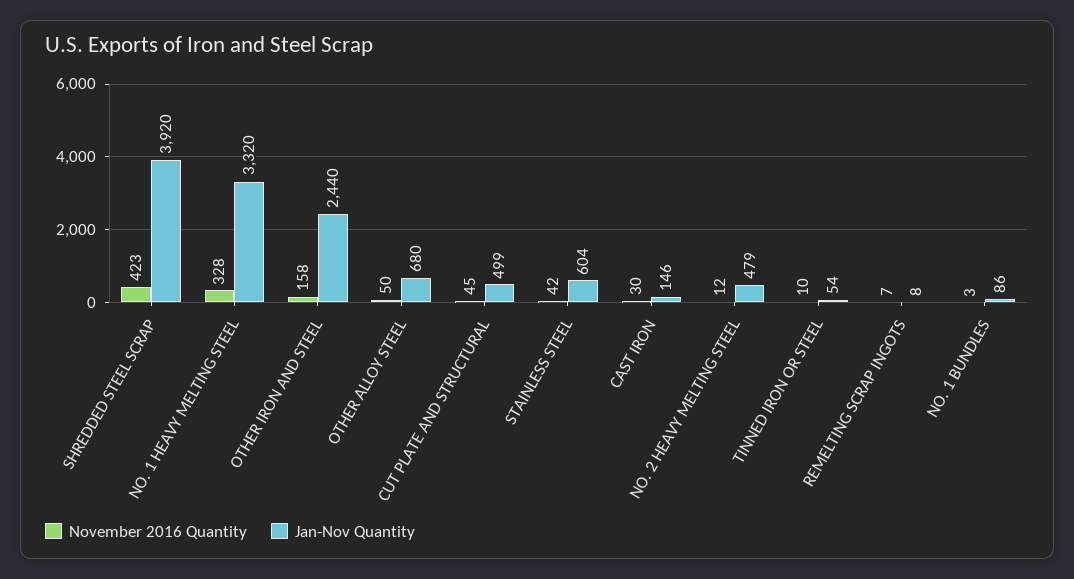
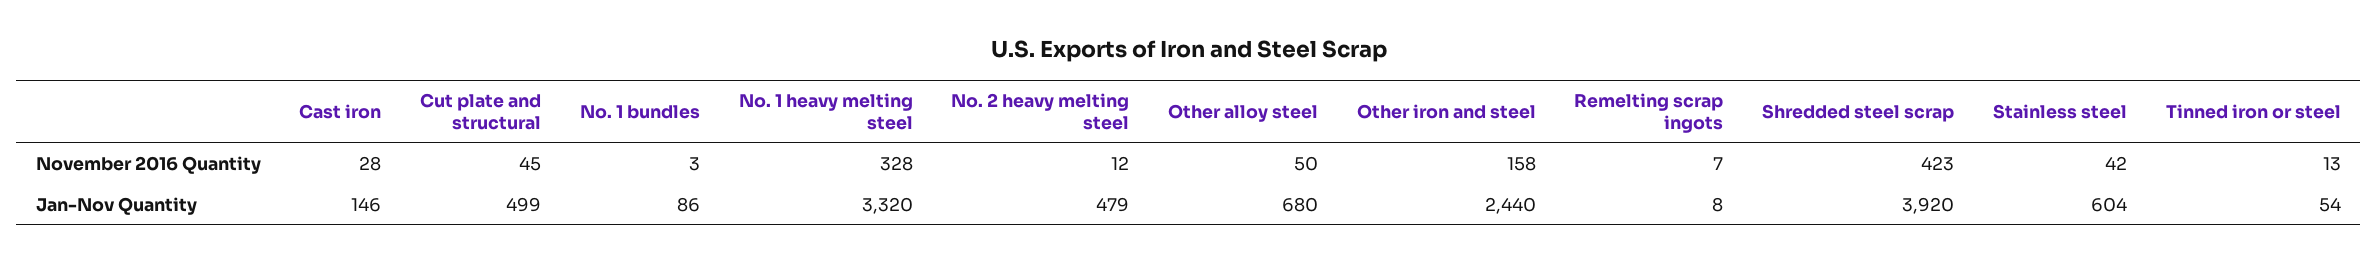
  {
    "November 2016 Quantity": {
      "SHREDDED STEEL SCRAP": 423,
      "NO. 1 HEAVY MELTING STEEL": 328,
      "OTHER IRON AND STEEL": 158,
      "OTHER ALLOY STEEL": 50,
      "CUT PLATE AND STRUCTURAL": 45,
      "STAINLESS STEEL": 42,
-     "CAST IRON": 30,
+     "CAST IRON": 28,
      "NO. 2 HEAVY MELTING STEEL": 12,
-     "TINNED IRON OR STEEL": 10,
+     "TINNED IRON OR STEEL": 13,
      "REMELTING SCRAP INGOTS": 7,
      "NO. 1 BUNDLES": 3
    },
    "Jan-Nov Quantity": {
      "SHREDDED STEEL SCRAP": 3920,
      "NO. 1 HEAVY MELTING STEEL": 3320,
      "OTHER IRON AND STEEL": 2440,
      "OTHER ALLOY STEEL": 680,
      "CUT PLATE AND STRUCTURAL": 499,
      "STAINLESS STEEL": 604,
      "CAST IRON": 146,
      "NO. 2 HEAVY MELTING STEEL": 479,
      "TINNED IRON OR STEEL": 54,
      "REMELTING SCRAP INGOTS": 8,
      "NO. 1 BUNDLES": 86
    }
  }

